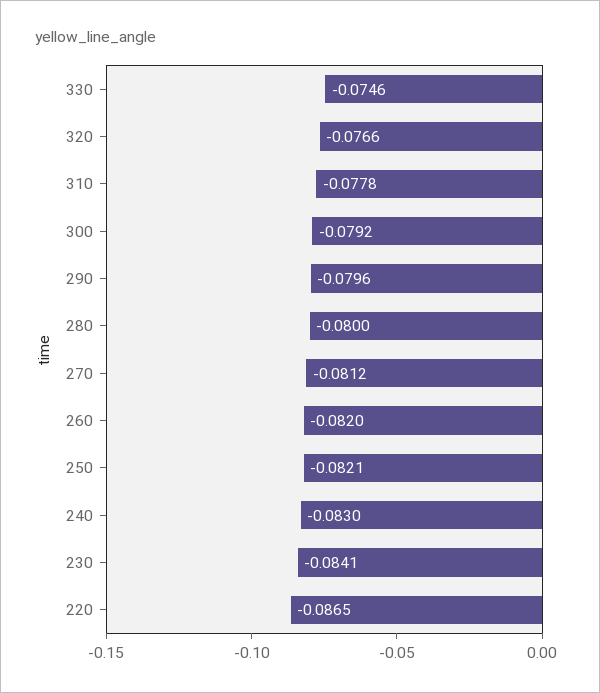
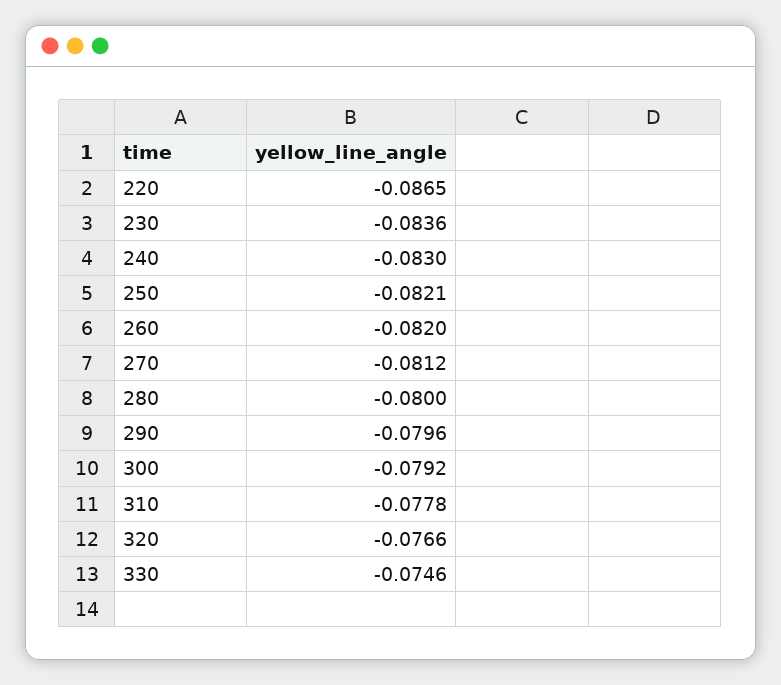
  {
    "330": -0.0746,
    "320": -0.0766,
    "310": -0.0778,
    "300": -0.0792,
    "290": -0.0796,
    "280": -0.08,
    "270": -0.0812,
    "260": -0.082,
    "250": -0.0821,
    "240": -0.083,
-   "230": -0.0841,
+   "230": -0.0836,
    "220": -0.0865
  }

